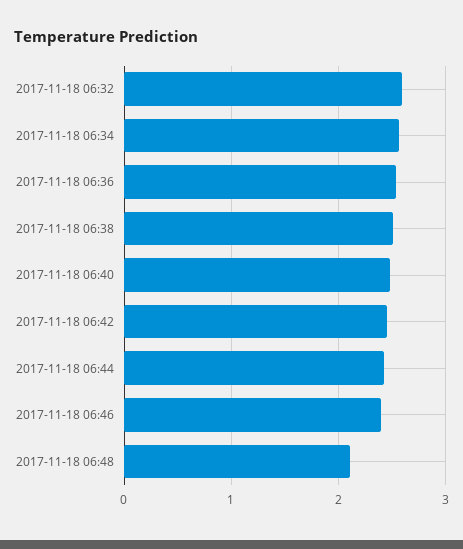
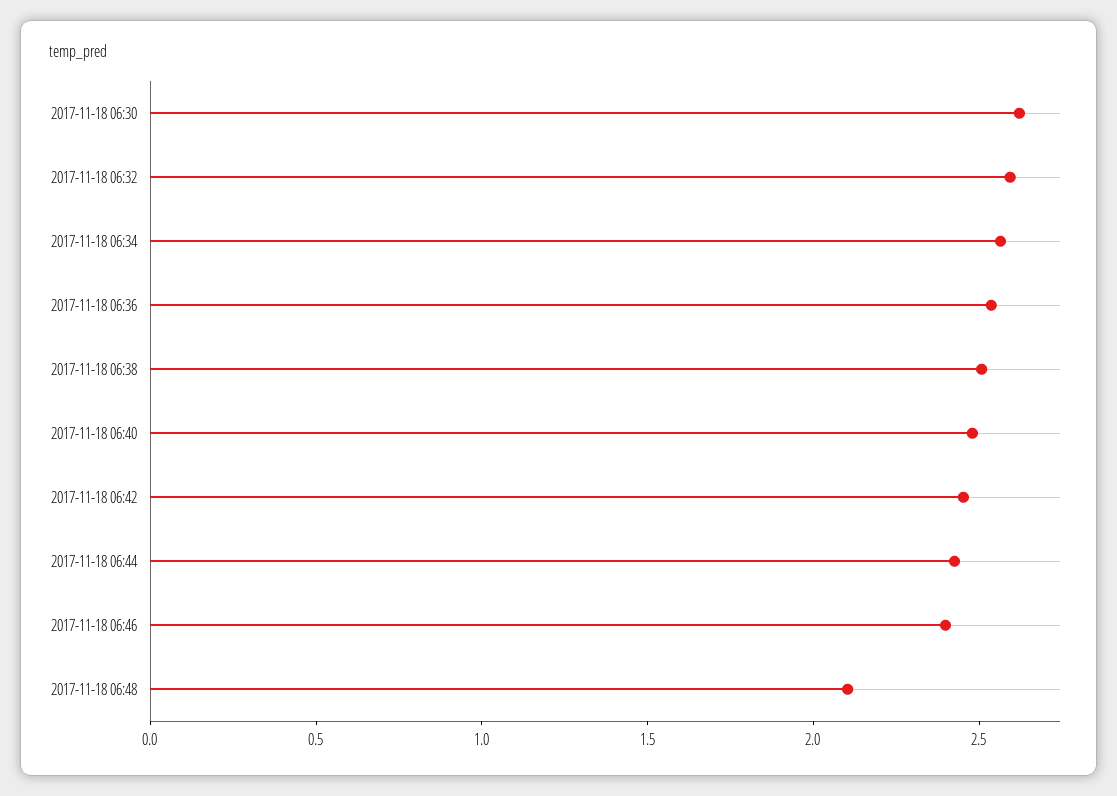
  {
    "2017-11-18 06:32": 2.6,
    "2017-11-18 06:34": 2.6,
    "2017-11-18 06:36": 2.5,
    "2017-11-18 06:38": 2.5,
    "2017-11-18 06:40": 2.5,
    "2017-11-18 06:42": 2.5,
    "2017-11-18 06:44": 2.4,
    "2017-11-18 06:46": 2.4,
-   "2017-11-18 06:48": 2.1
+   "2017-11-18 06:48": 2.1,
+   "2017-11-18 06:30": 2.6
  }

